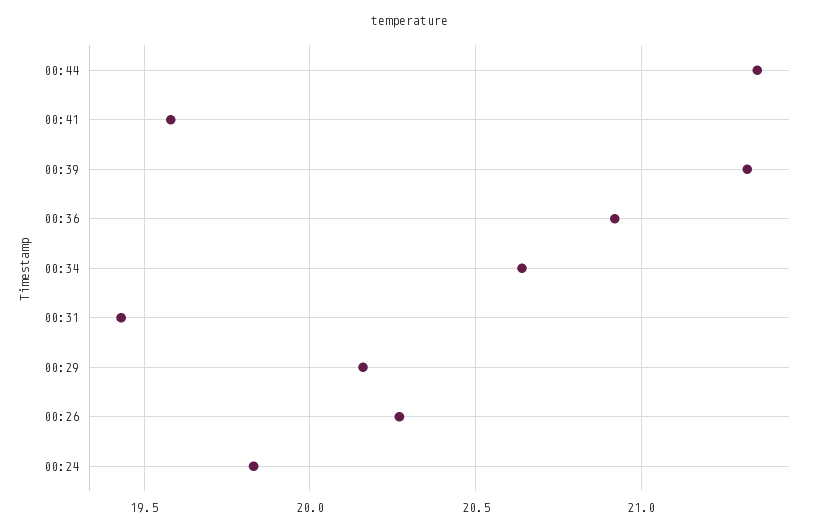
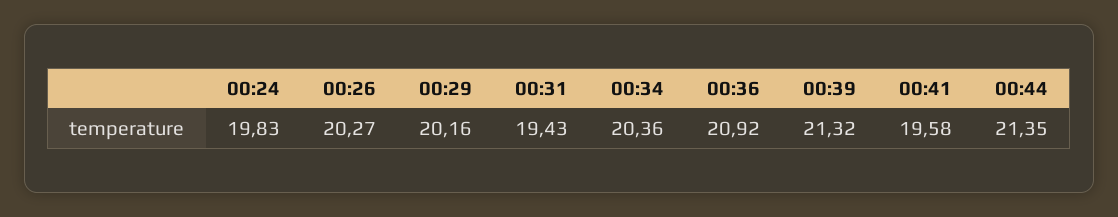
  {
    "00:44": 21.35,
    "00:41": 19.58,
    "00:39": 21.32,
    "00:36": 20.92,
-   "00:34": 20.65,
+   "00:34": 20.36,
    "00:31": 19.43,
    "00:29": 20.16,
    "00:26": 20.27,
    "00:24": 19.83
  }

